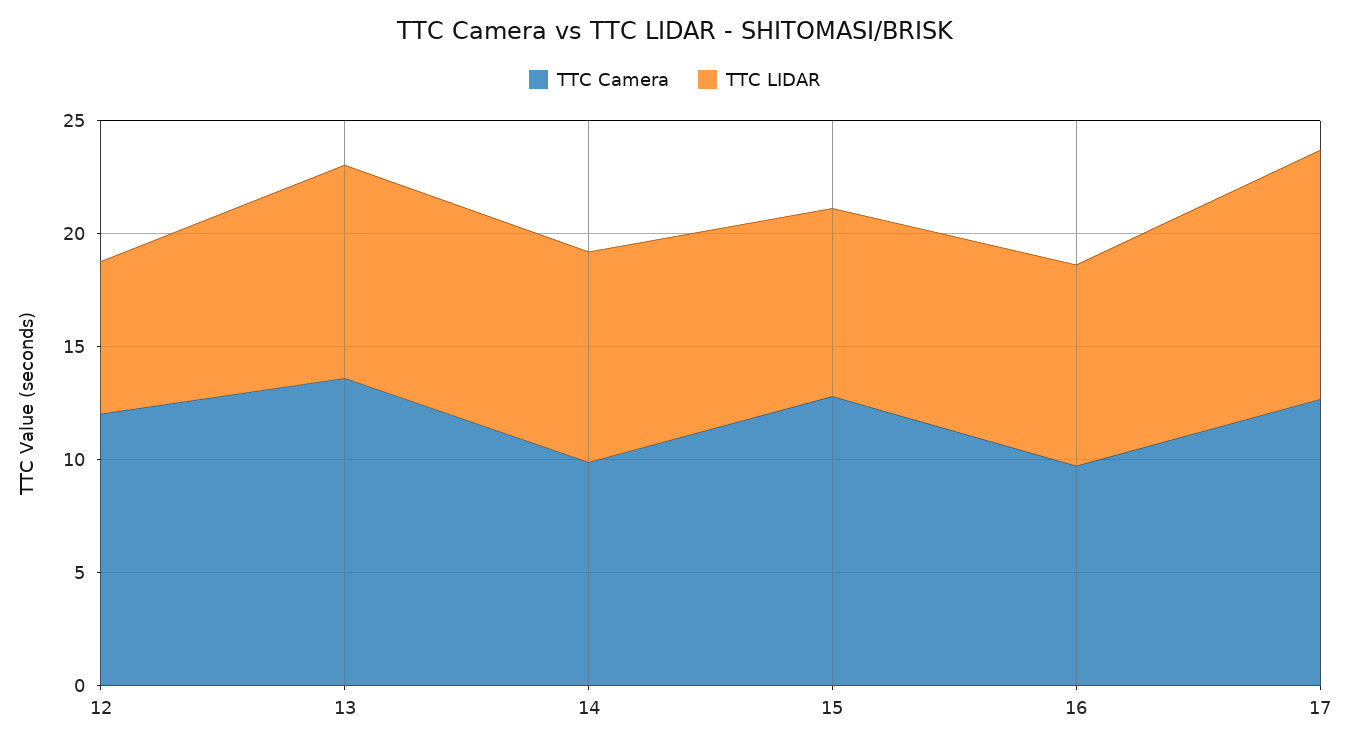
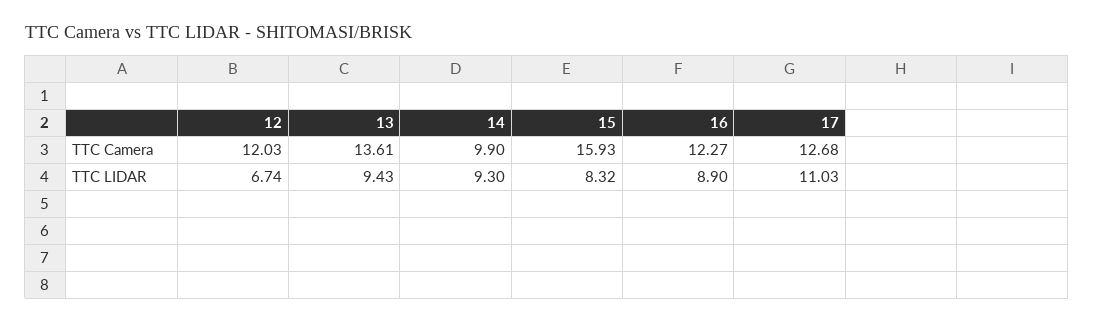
  {
    "TTC Camera": {
      "12": 12.03,
      "13": 13.61,
      "14": 9.9,
-     "15": 13,
+     "15": 15.93,
-     "16": 10,
+     "16": 12.27,
      "17": 12.68
    },
    "TTC LIDAR": {
      "12": 6.74,
      "13": 9.43,
      "14": 9.3,
      "15": 8.32,
      "16": 8.9,
      "17": 11.03
    }
  }

